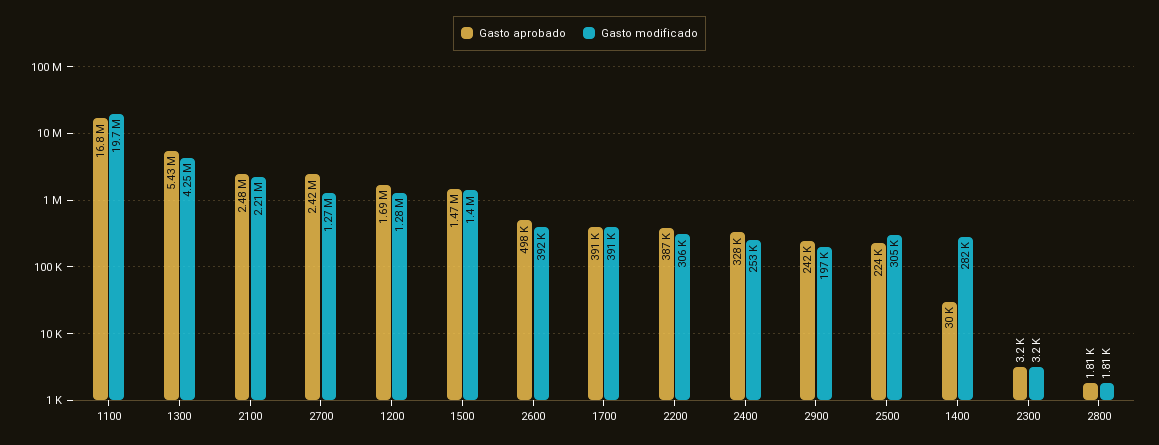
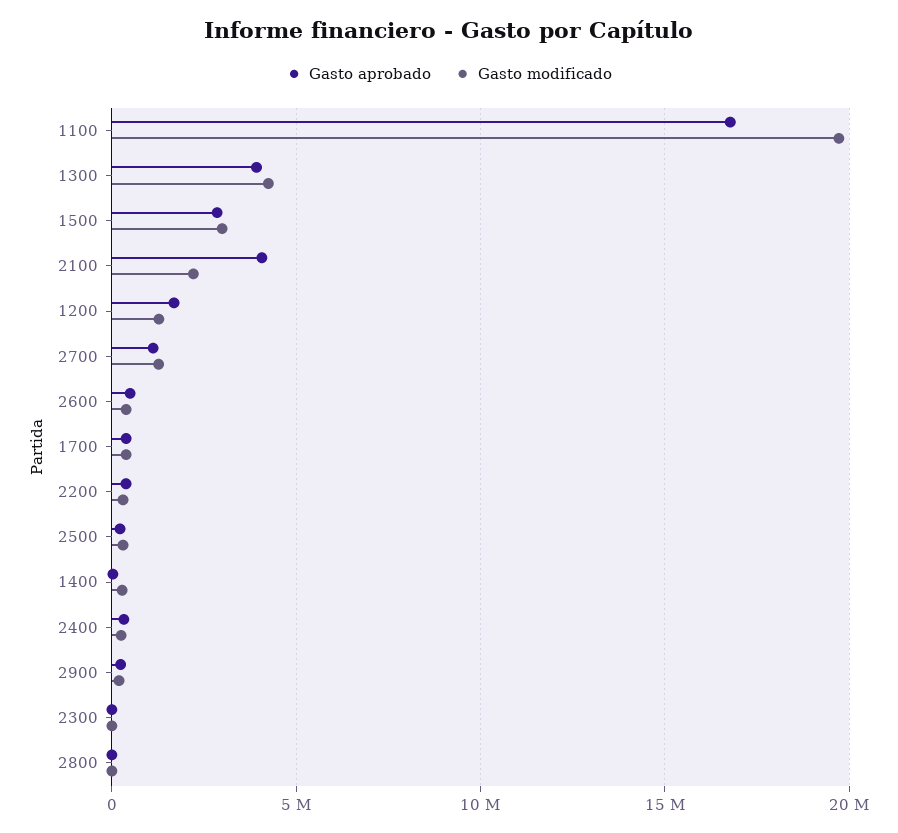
  {
    "Gasto aprobado": {
      "1100": 16800000,
-     "1300": 5430000,
+     "1300": 4000000,
-     "2100": 2480000,
+     "2100": 4000000,
-     "2700": 2420000,
+     "2700": 1000000,
      "1200": 1690000,
-     "1500": 1470000,
+     "1500": 3000000,
      "2600": 498000,
      "1700": 391000,
      "2200": 387000,
      "2400": 328000,
      "2900": 242000,
      "2500": 224000,
      "1400": 30000,
      "2300": 3200,
      "2800": 1810
    },
    "Gasto modificado": {
      "1100": 19700000,
      "1300": 4250000,
      "2100": 2210000,
      "2700": 1270000,
      "1200": 1280000,
-     "1500": 1400000,
+     "1500": 3000000,
      "2600": 392000,
      "1700": 391000,
      "2200": 306000,
      "2400": 253000,
      "2900": 197000,
      "2500": 305000,
      "1400": 282000,
      "2300": 3200,
      "2800": 1810
    }
  }

